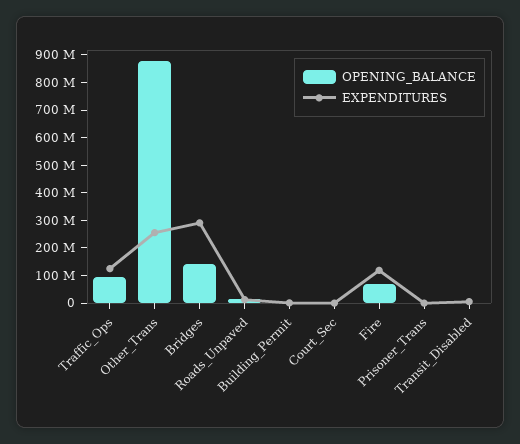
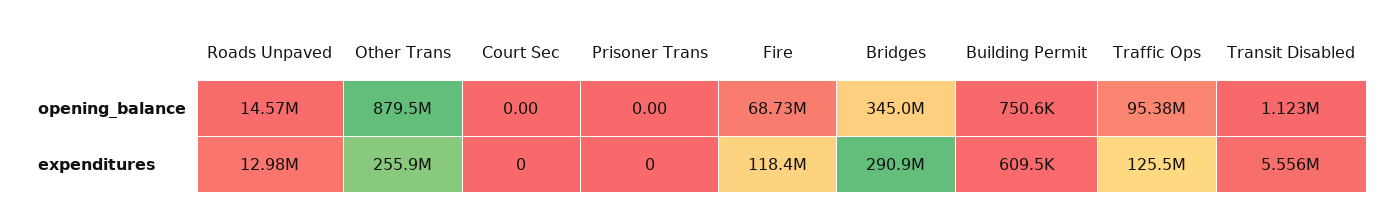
  {
    "OPENING_BALANCE": {
      "Traffic_Ops": 95380000,
      "Other_Trans": 879500000,
-     "Bridges": 150000000,
+     "Bridges": 345000000,
      "Roads_Unpaved": 14570000,
      "Building_Permit": 750600,
      "Court_Sec": 0,
      "Fire": 68730000,
      "Prisoner_Trans": 0,
      "Transit_Disabled": 1123000
    },
    "EXPENDITURES": {
      "Traffic_Ops": 125500000,
      "Other_Trans": 255900000,
      "Bridges": 290900000,
      "Roads_Unpaved": 12980000,
      "Building_Permit": 609500,
      "Court_Sec": 0,
      "Fire": 118400000,
      "Prisoner_Trans": 0,
      "Transit_Disabled": 5556000
    }
  }

